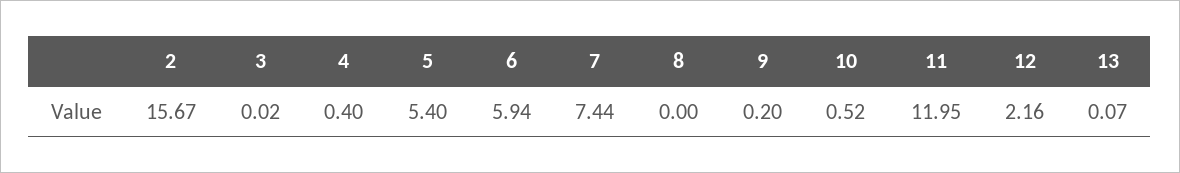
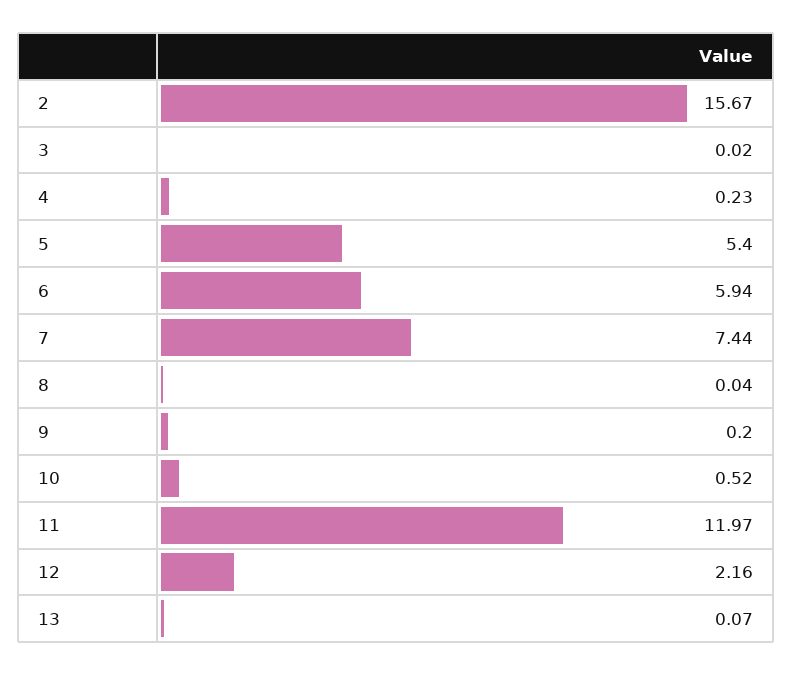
  {
    "2": 15.67,
    "3": 0.02,
-   "4": 0.4,
+   "4": 0.23,
    "5": 5.4,
    "6": 5.94,
    "7": 7.44,
-   "8": 0,
+   "8": 0.04,
    "9": 0.2,
    "10": 0.52,
-   "11": 11.95,
+   "11": 11.97,
    "12": 2.16,
    "13": 0.07
  }

